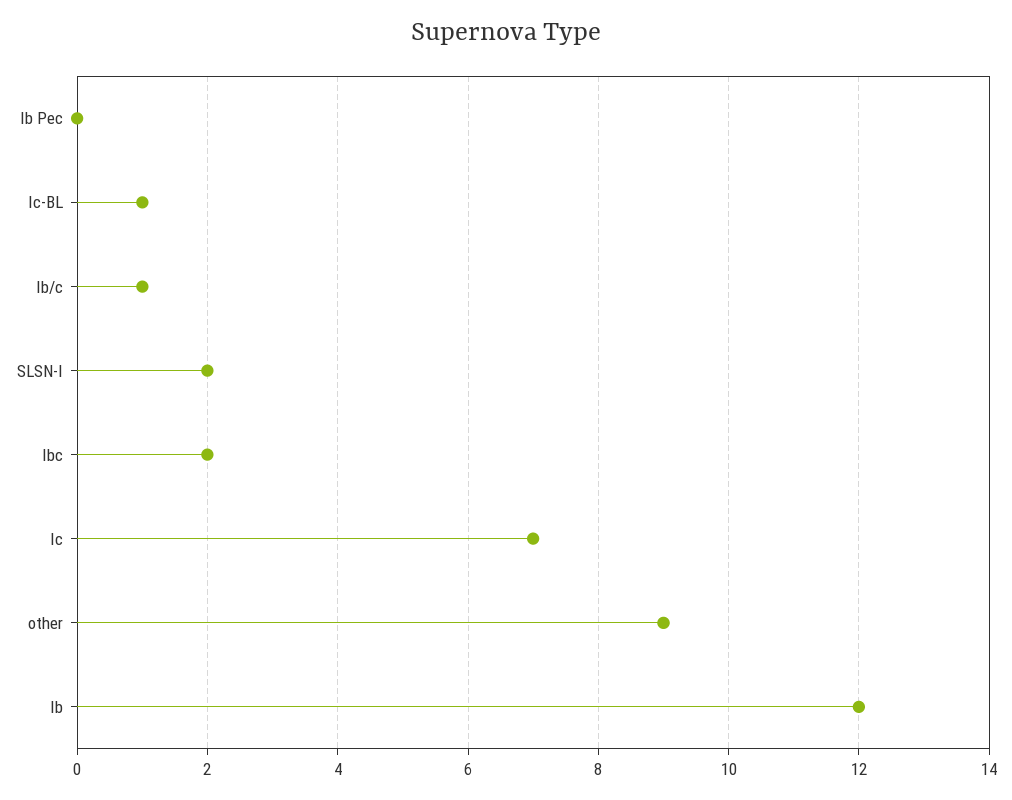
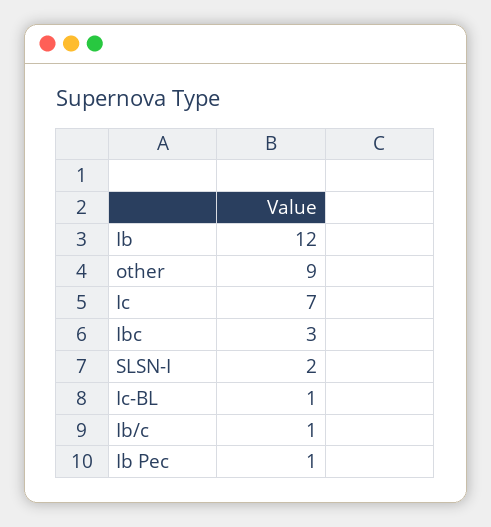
  {
-   "Ib Pec": 0,
+   "Ib Pec": 1,
    "Ic-BL": 1,
    "Ib/c": 1,
    "SLSN-I": 2,
-   "Ibc": 2,
+   "Ibc": 3,
    "Ic": 7,
    "other": 9,
    "Ib": 12
  }

